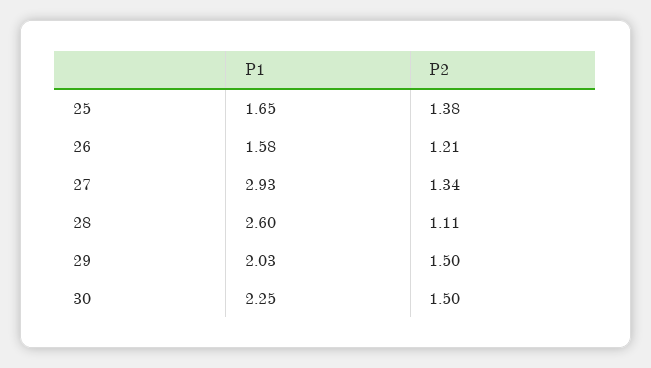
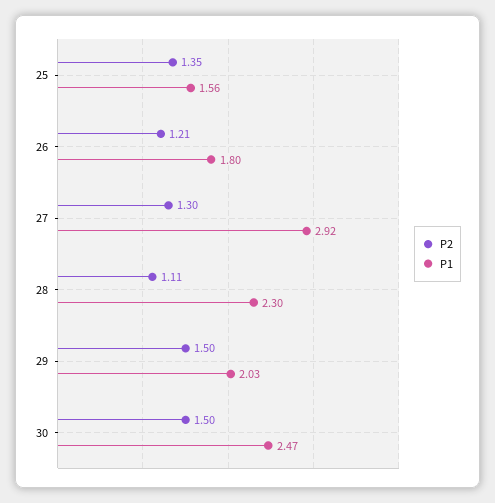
  {
    "P1": {
-     "25": 1.65,
+     "25": 1.56,
-     "26": 1.58,
+     "26": 1.8,
-     "27": 2.93,
+     "27": 2.92,
-     "28": 2.6,
+     "28": 2.3,
      "29": 2.03,
-     "30": 2.25
+     "30": 2.47
    },
    "P2": {
-     "25": 1.38,
+     "25": 1.35,
      "26": 1.21,
-     "27": 1.34,
+     "27": 1.3,
      "28": 1.11,
      "29": 1.5,
      "30": 1.5
    }
  }

